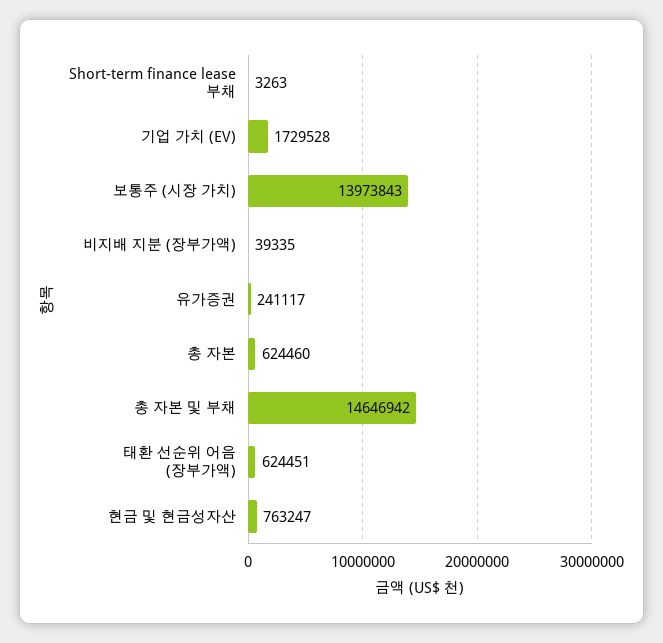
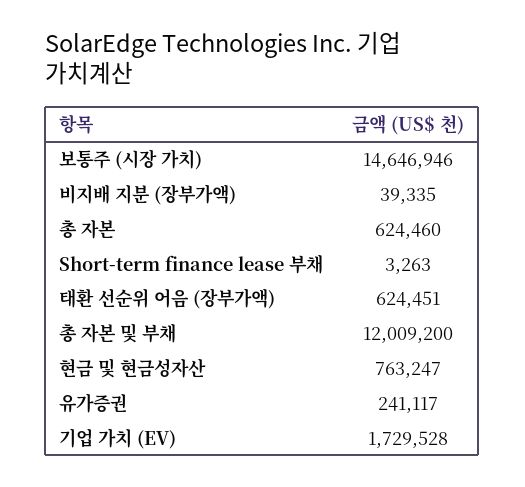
  {
    "Short-term finance lease 부채": 3263,
    "기업 가치 (EV)": 1729528,
-   "보통주 (시장 가치)": 13973843,
+   "보통주 (시장 가치)": 14646946,
    "비지배 지분 (장부가액)": 39335,
    "유가증권": 241117,
    "총 자본": 624460,
-   "총 자본 및 부채": 14646942,
+   "총 자본 및 부채": 12009200,
    "태환 선순위 어음 (장부가액)": 624451,
    "현금 및 현금성자산": 763247
  }

